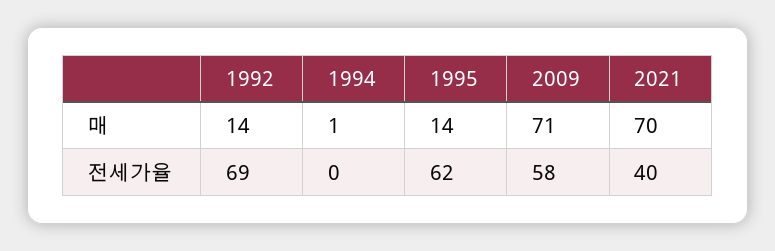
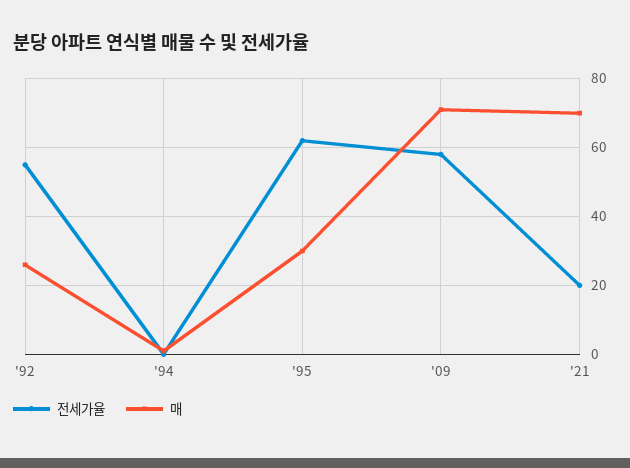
  {
    "매": {
-     "1992": 14,
+     "1992": 25,
      "1994": 1,
-     "1995": 14,
+     "1995": 30,
      "2009": 71,
      "2021": 70
    },
    "전세가율": {
-     "1992": 69,
+     "1992": 55,
      "1994": 0,
      "1995": 62,
      "2009": 58,
-     "2021": 40
+     "2021": 20
    }
  }

